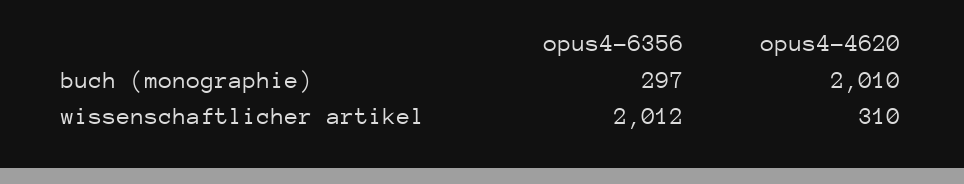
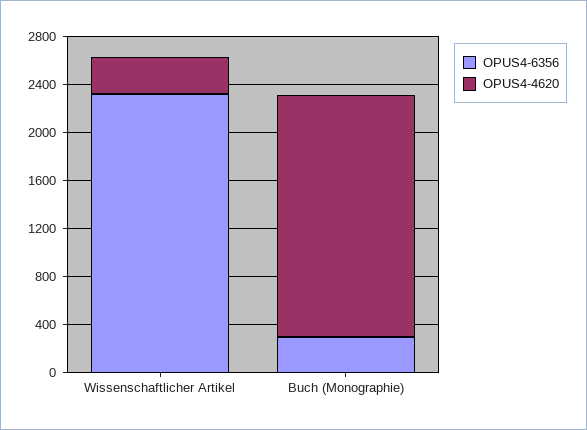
  {
    "opus4-6356": {
      "buch (monographie)": 297,
-     "wissenschaftlicher artikel": 2012
+     "wissenschaftlicher artikel": 2300
    },
    "opus4-4620": {
      "buch (monographie)": 2010,
      "wissenschaftlicher artikel": 310
    }
  }

